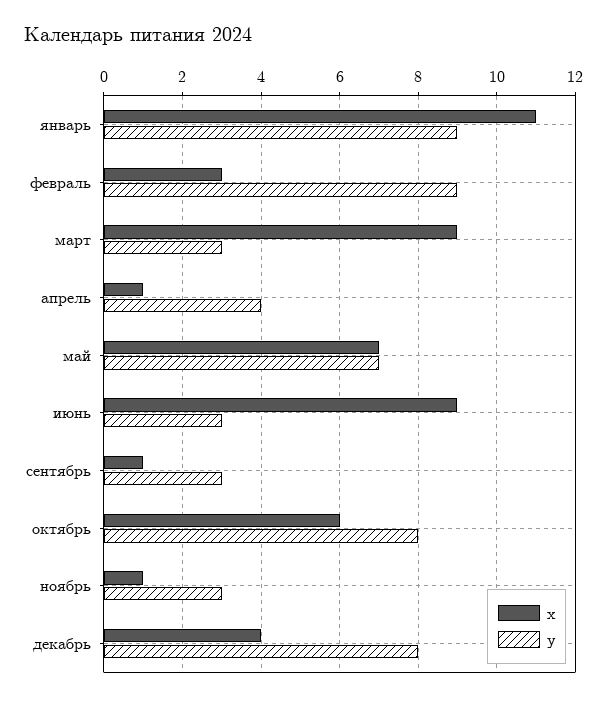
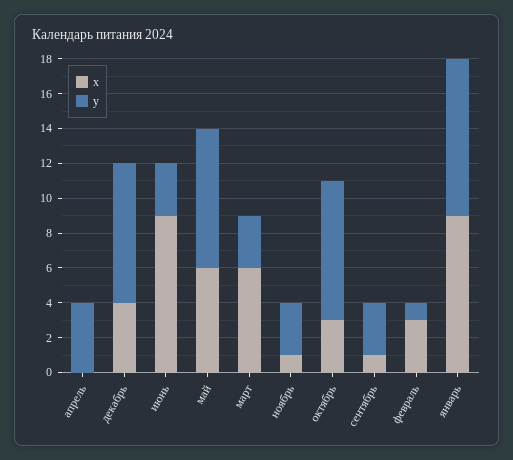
  {
    "x": {
-     "январь": 11,
+     "январь": 9,
      "февраль": 3,
-     "март": 9,
+     "март": 6,
-     "апрель": 1,
+     "апрель": 0,
-     "май": 7,
+     "май": 6,
      "июнь": 9,
      "сентябрь": 1,
-     "октябрь": 6,
+     "октябрь": 3,
      "ноябрь": 1,
      "декабрь": 4
    },
    "y": {
      "январь": 9,
-     "февраль": 9,
+     "февраль": 1,
      "март": 3,
      "апрель": 4,
-     "май": 7,
+     "май": 8,
      "июнь": 3,
      "сентябрь": 3,
      "октябрь": 8,
      "ноябрь": 3,
      "декабрь": 8
    }
  }

